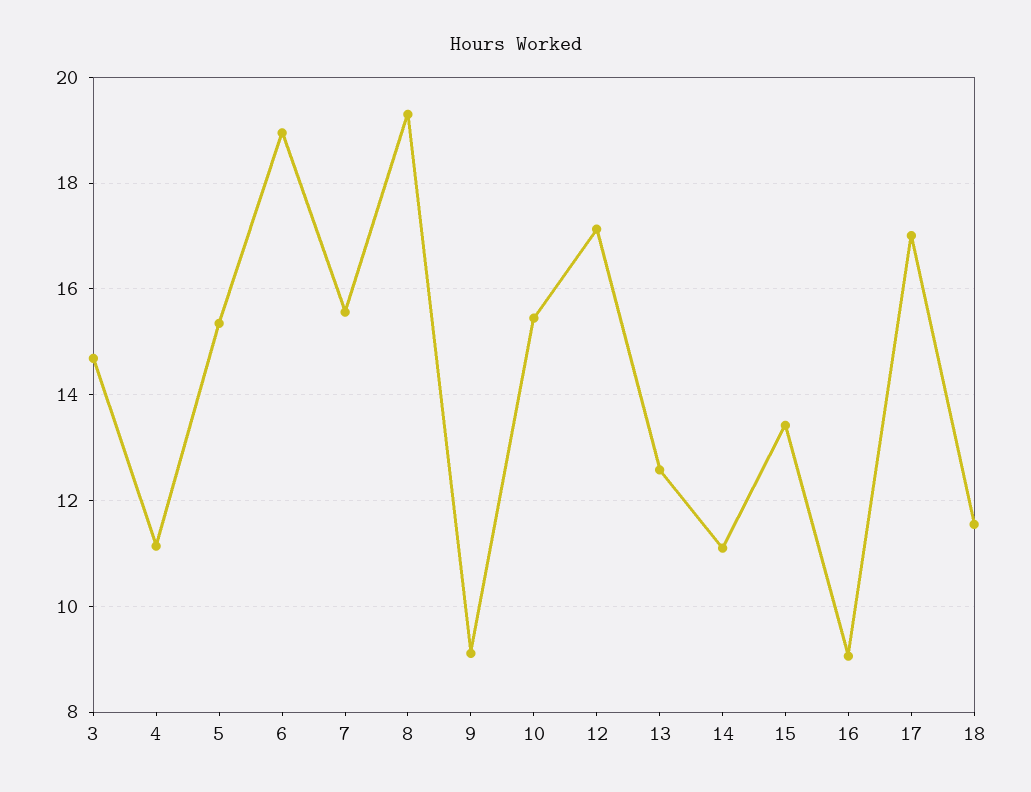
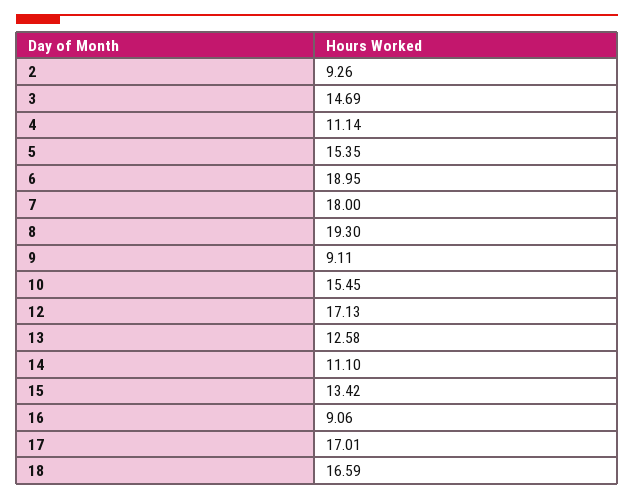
  {
    "3": 14.69,
    "4": 11.14,
    "5": 15.35,
    "6": 18.95,
-   "7": 15.6,
+   "7": 18,
    "8": 19.3,
    "9": 9.11,
    "10": 15.45,
    "12": 17.13,
    "13": 12.58,
    "14": 11.1,
    "15": 13.42,
    "16": 9.06,
    "17": 17.01,
-   "18": 11.6
+   "18": 16.59,
+   "2": 9.26
  }

